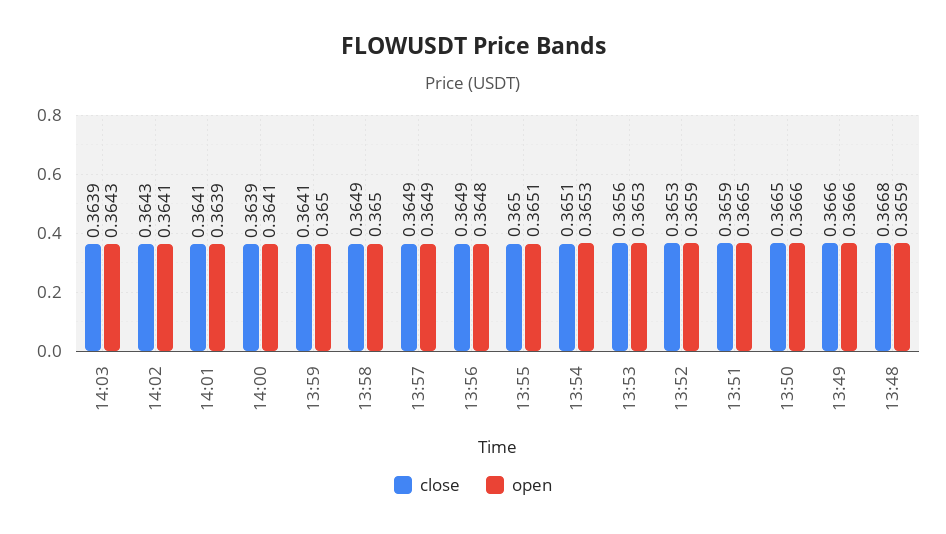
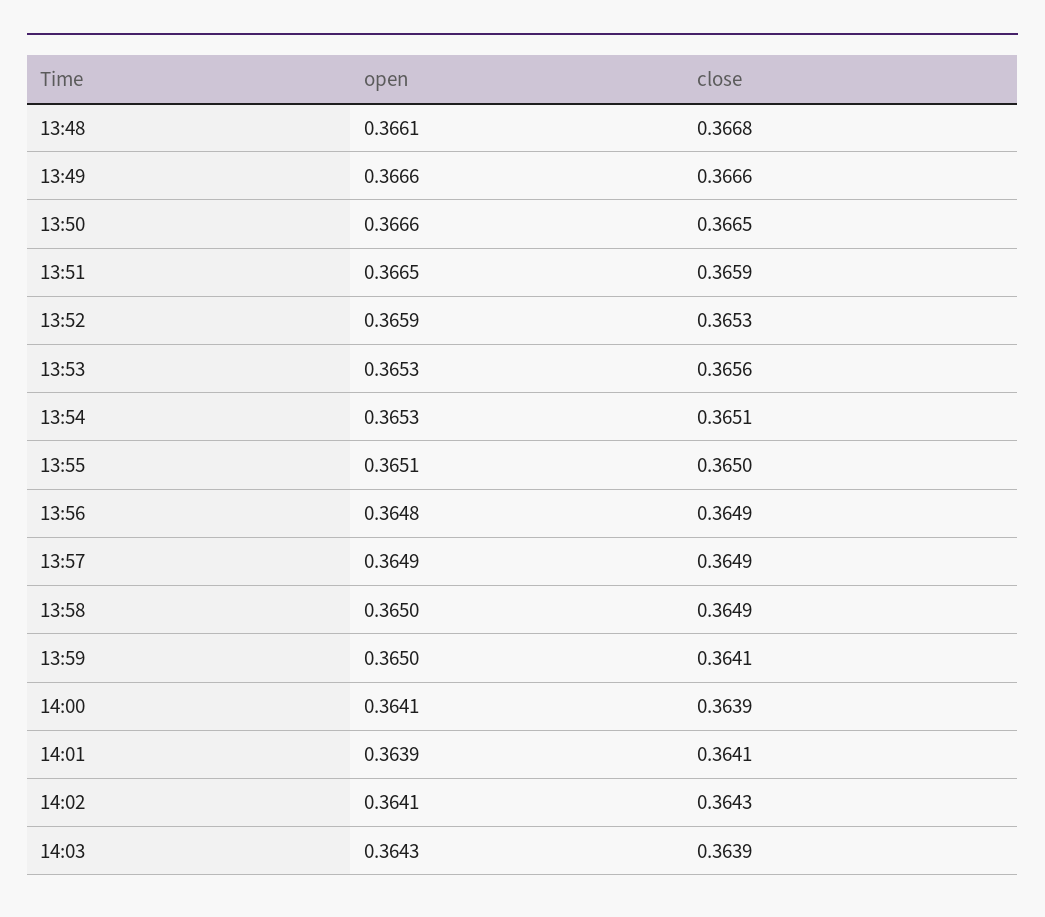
  {
    "close": {
      "14:03": 0.3639,
      "14:02": 0.3643,
      "14:01": 0.3641,
      "14:00": 0.3639,
      "13:59": 0.3641,
      "13:58": 0.3649,
      "13:57": 0.3649,
      "13:56": 0.3649,
      "13:55": 0.365,
      "13:54": 0.3651,
      "13:53": 0.3656,
      "13:52": 0.3653,
      "13:51": 0.3659,
      "13:50": 0.3665,
      "13:49": 0.3666,
      "13:48": 0.3668
    },
    "open": {
      "14:03": 0.3643,
      "14:02": 0.3641,
      "14:01": 0.3639,
      "14:00": 0.3641,
      "13:59": 0.365,
      "13:58": 0.365,
      "13:57": 0.3649,
      "13:56": 0.3648,
      "13:55": 0.3651,
      "13:54": 0.3653,
      "13:53": 0.3653,
      "13:52": 0.3659,
      "13:51": 0.3665,
      "13:50": 0.3666,
      "13:49": 0.3666,
-     "13:48": 0.3659
+     "13:48": 0.3661
    }
  }

